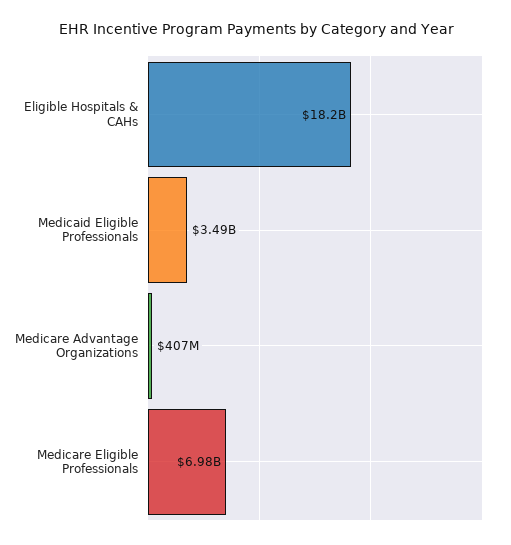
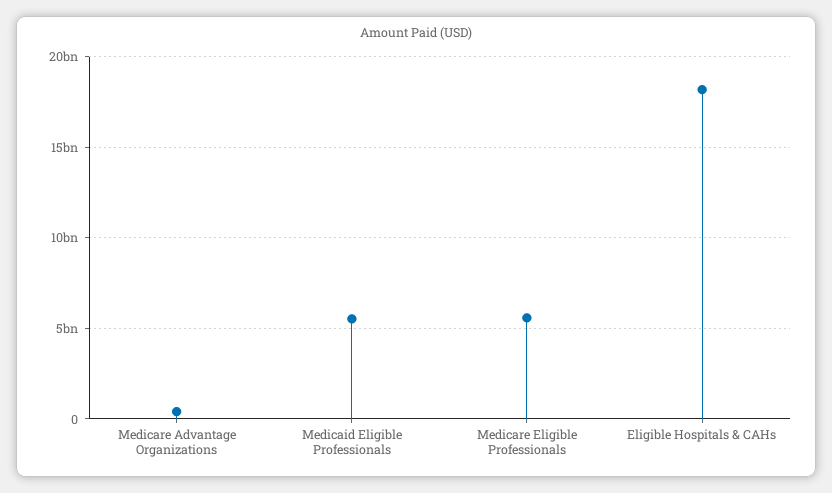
  {
    "Eligible Hospitals & CAHs": 18200000000,
-   "Medicaid Eligible Professionals": 3490000000,
+   "Medicaid Eligible Professionals": 5500000000,
    "Medicare Advantage Organizations": 407000000,
-   "Medicare Eligible Professionals": 6980000000
+   "Medicare Eligible Professionals": 5500000000
  }

